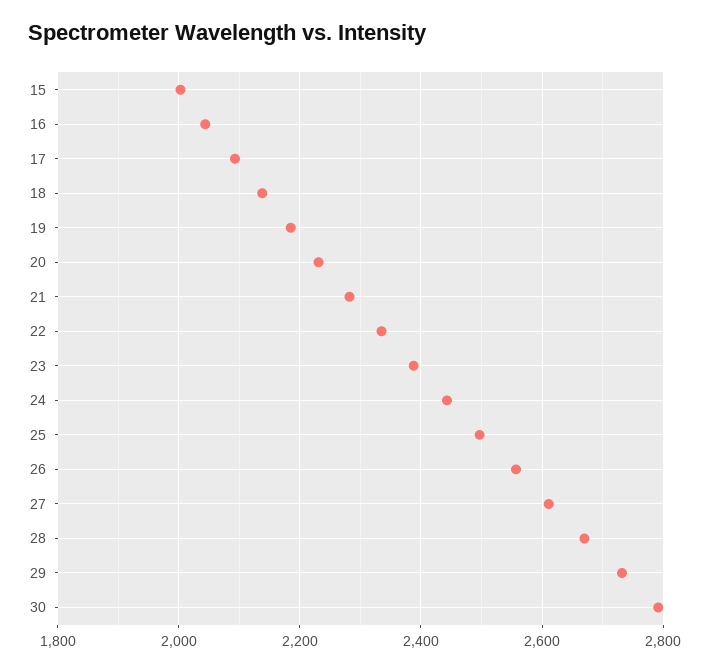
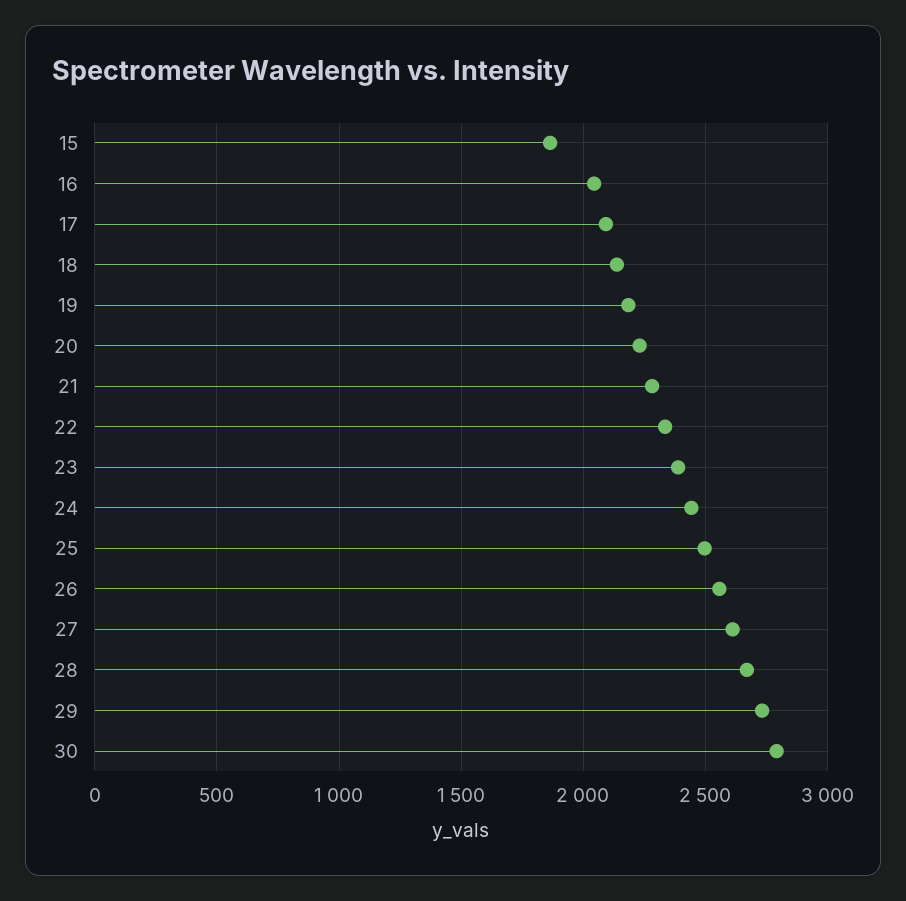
  {
-   "15": 2000,
+   "15": 1850,
    "16": 2040,
    "17": 2100,
    "18": 2140,
    "19": 2180,
    "20": 2240,
    "21": 2280,
    "22": 2340,
    "23": 2380,
    "24": 2440,
    "25": 2500,
    "26": 2560,
    "27": 2620,
    "28": 2680,
    "29": 2740,
    "30": 2800
  }

